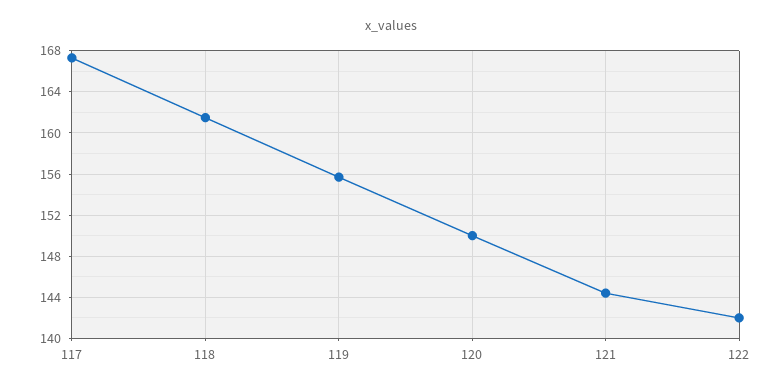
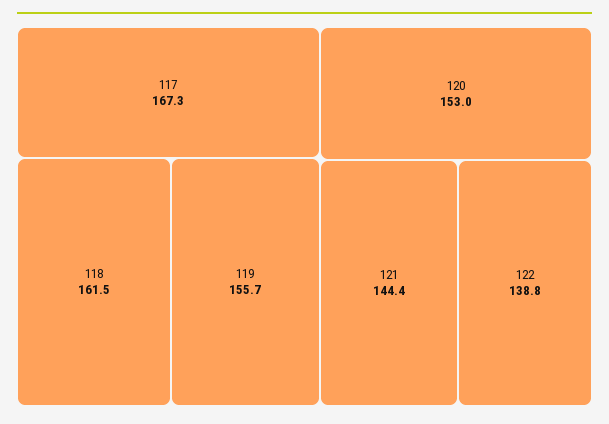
  {
    "117": 167.3,
    "118": 161.5,
    "119": 155.7,
-   "120": 150,
+   "120": 153,
    "121": 144.4,
-   "122": 142
+   "122": 138.8
  }

